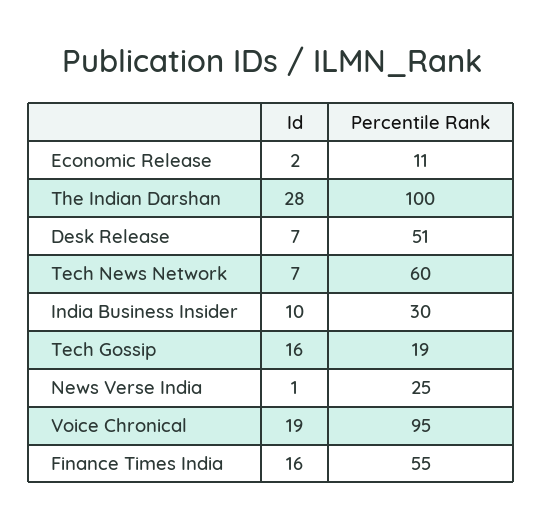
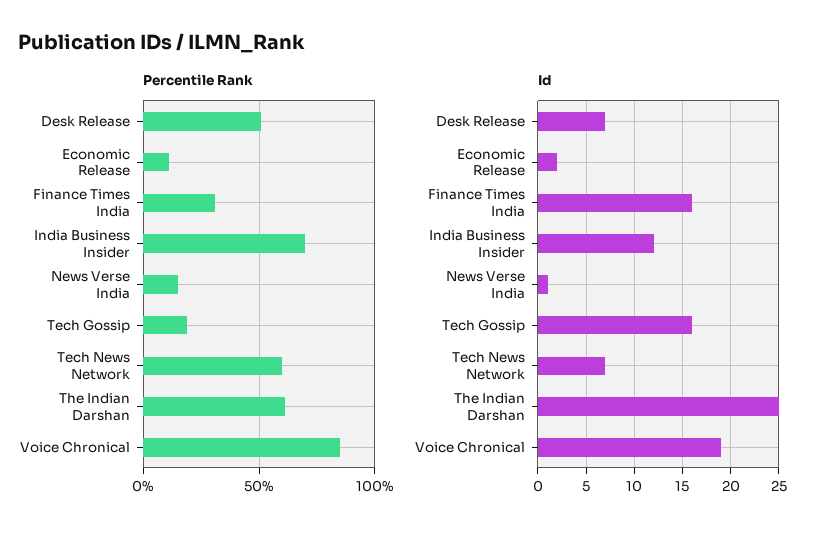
  {
    "Id": {
      "Economic Release": 2,
-     "The Indian Darshan": 28,
+     "The Indian Darshan": 25,
      "Desk Release": 7,
      "Tech News Network": 7,
-     "India Business Insider": 10,
+     "India Business Insider": 12,
      "Tech Gossip": 16,
      "News Verse India": 1,
      "Voice Chronical": 19,
      "Finance Times India": 16
    },
    "Percentile Rank": {
      "Economic Release": 11,
-     "The Indian Darshan": 100,
+     "The Indian Darshan": 60,
      "Desk Release": 51,
      "Tech News Network": 60,
-     "India Business Insider": 30,
+     "India Business Insider": 70,
      "Tech Gossip": 19,
-     "News Verse India": 25,
+     "News Verse India": 15,
-     "Voice Chronical": 95,
+     "Voice Chronical": 85,
-     "Finance Times India": 55
+     "Finance Times India": 30
    }
  }

